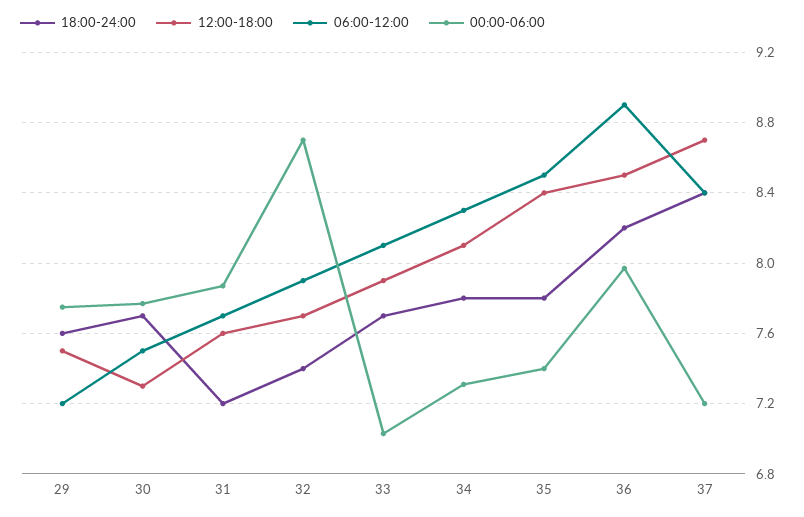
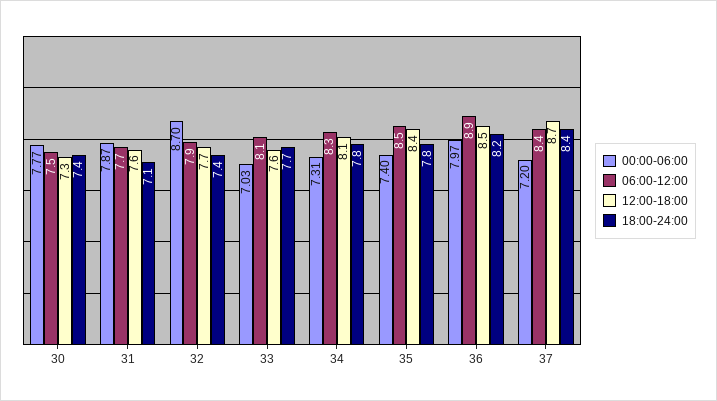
  {
    "18:00-24:00": {
-     "29": 7.6,
-     "30": 7.7,
+     "30": 7.4,
-     "31": 7.2,
+     "31": 7.1,
      "32": 7.4,
      "33": 7.7,
      "34": 7.8,
      "35": 7.8,
      "36": 8.2,
      "37": 8.4
    },
    "12:00-18:00": {
-     "29": 7.5,
      "30": 7.3,
      "31": 7.6,
      "32": 7.7,
-     "33": 7.9,
+     "33": 7.6,
      "34": 8.1,
      "35": 8.4,
      "36": 8.5,
      "37": 8.7
    },
    "06:00-12:00": {
-     "29": 7.2,
      "30": 7.5,
      "31": 7.7,
      "32": 7.9,
      "33": 8.1,
      "34": 8.3,
      "35": 8.5,
      "36": 8.9,
      "37": 8.4
    },
    "00:00-06:00": {
-     "29": 7.75,
      "30": 7.77,
      "31": 7.87,
      "32": 8.7,
      "33": 7.03,
      "34": 7.31,
      "35": 7.4,
      "36": 7.97,
      "37": 7.2
    }
  }

